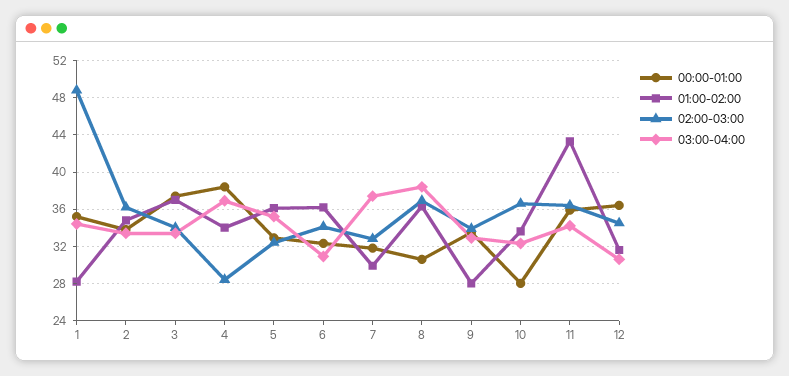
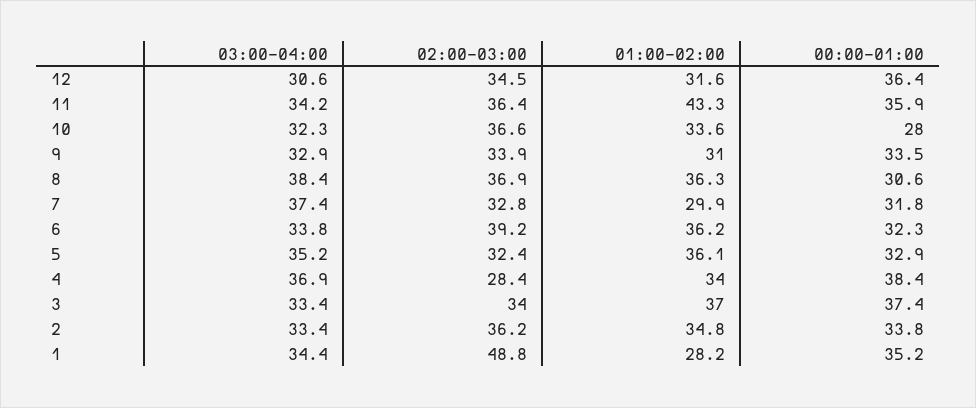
  {
    "00:00-01:00": {
      "1": 35.2,
      "2": 33.8,
      "3": 37.4,
      "4": 38.4,
      "5": 32.9,
      "6": 32.3,
      "7": 31.8,
      "8": 30.6,
      "9": 33.5,
      "10": 28,
      "11": 35.9,
      "12": 36.4
    },
    "01:00-02:00": {
      "1": 28.2,
      "2": 34.8,
      "3": 37,
      "4": 34,
      "5": 36.1,
      "6": 36.2,
      "7": 29.9,
      "8": 36.3,
-     "9": 28,
+     "9": 31,
      "10": 33.6,
      "11": 43.3,
      "12": 31.6
    },
    "02:00-03:00": {
      "1": 48.8,
      "2": 36.2,
      "3": 34,
      "4": 28.4,
      "5": 32.4,
-     "6": 34,
+     "6": 39.2,
      "7": 32.8,
      "8": 36.9,
      "9": 33.9,
      "10": 36.6,
      "11": 36.4,
      "12": 34.5
    },
    "03:00-04:00": {
      "1": 34.4,
      "2": 33.4,
      "3": 33.4,
      "4": 36.9,
      "5": 35.2,
-     "6": 31,
+     "6": 33.8,
      "7": 37.4,
      "8": 38.4,
      "9": 32.9,
      "10": 32.3,
      "11": 34.2,
      "12": 30.6
    }
  }

